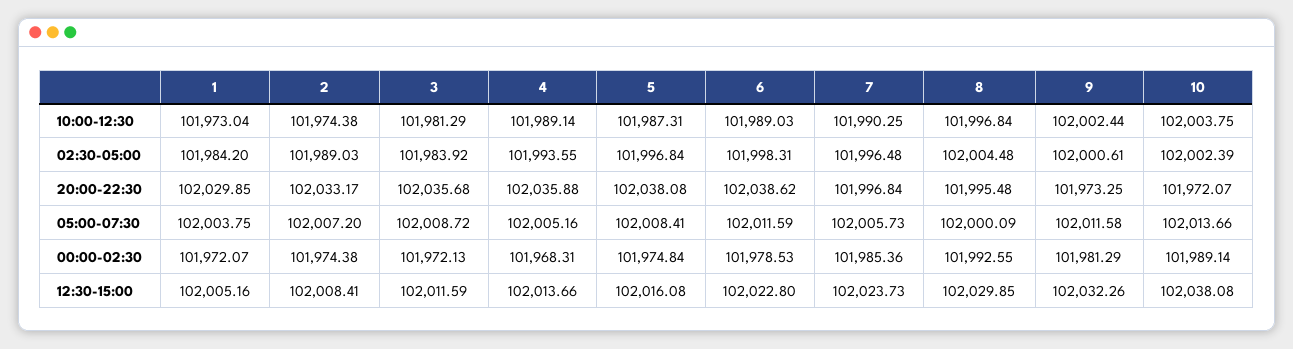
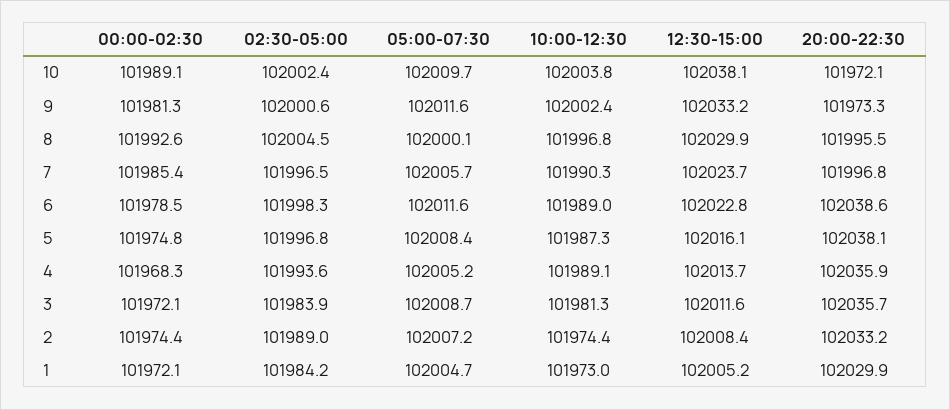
  {
    "1": {
      "10:00-12:30": 101973.04,
      "02:30-05:00": 101984.2,
      "20:00-22:30": 102029.85,
-     "05:00-07:30": 102003.75,
+     "05:00-07:30": 102004.7,
      "00:00-02:30": 101972.07,
      "12:30-15:00": 102005.16
    },
    "2": {
      "10:00-12:30": 101974.38,
      "02:30-05:00": 101989.03,
      "20:00-22:30": 102033.17,
      "05:00-07:30": 102007.2,
      "00:00-02:30": 101974.38,
      "12:30-15:00": 102008.41
    },
    "3": {
      "10:00-12:30": 101981.29,
      "02:30-05:00": 101983.92,
      "20:00-22:30": 102035.68,
      "05:00-07:30": 102008.72,
      "00:00-02:30": 101972.13,
      "12:30-15:00": 102011.59
    },
    "4": {
      "10:00-12:30": 101989.14,
      "02:30-05:00": 101993.55,
      "20:00-22:30": 102035.88,
      "05:00-07:30": 102005.16,
      "00:00-02:30": 101968.31,
      "12:30-15:00": 102013.66
    },
    "5": {
      "10:00-12:30": 101987.31,
      "02:30-05:00": 101996.84,
      "20:00-22:30": 102038.08,
      "05:00-07:30": 102008.41,
      "00:00-02:30": 101974.84,
      "12:30-15:00": 102016.08
    },
    "6": {
      "10:00-12:30": 101989.03,
      "02:30-05:00": 101998.31,
      "20:00-22:30": 102038.62,
      "05:00-07:30": 102011.59,
      "00:00-02:30": 101978.53,
      "12:30-15:00": 102022.8
    },
    "7": {
      "10:00-12:30": 101990.25,
      "02:30-05:00": 101996.48,
      "20:00-22:30": 101996.84,
      "05:00-07:30": 102005.73,
      "00:00-02:30": 101985.36,
      "12:30-15:00": 102023.73
    },
    "8": {
      "10:00-12:30": 101996.84,
      "02:30-05:00": 102004.48,
      "20:00-22:30": 101995.48,
      "05:00-07:30": 102000.09,
      "00:00-02:30": 101992.55,
      "12:30-15:00": 102029.85
    },
    "9": {
      "10:00-12:30": 102002.44,
      "02:30-05:00": 102000.61,
      "20:00-22:30": 101973.25,
      "05:00-07:30": 102011.58,
      "00:00-02:30": 101981.29,
-     "12:30-15:00": 102032.26
+     "12:30-15:00": 102033.2
    },
    "10": {
      "10:00-12:30": 102003.75,
      "02:30-05:00": 102002.39,
      "20:00-22:30": 101972.07,
-     "05:00-07:30": 102013.66,
+     "05:00-07:30": 102009.7,
      "00:00-02:30": 101989.14,
      "12:30-15:00": 102038.08
    }
  }

